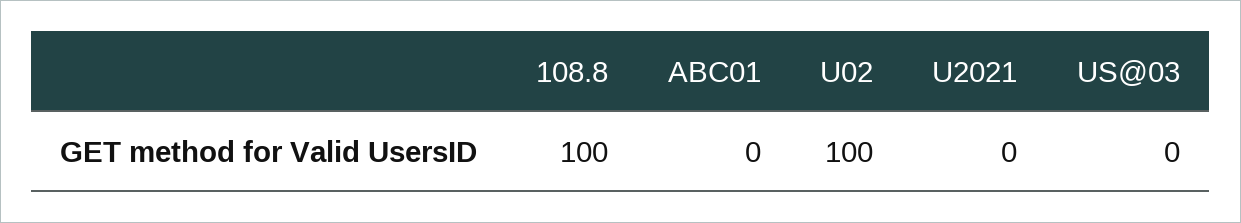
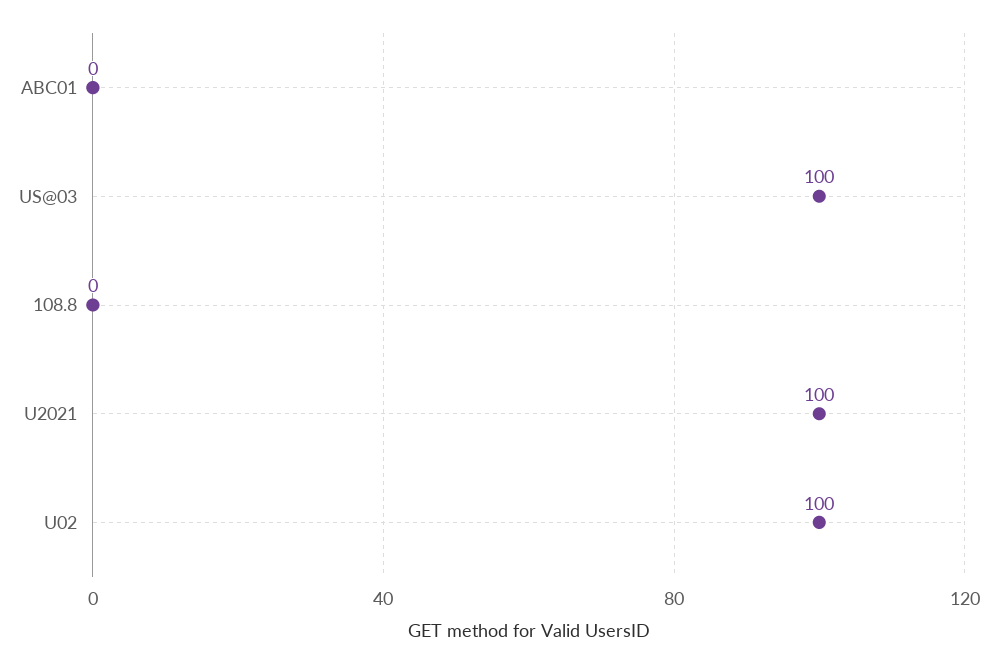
  {
-   "108.8": 100,
+   "108.8": 0,
    "ABC01": 0,
    "U02": 100,
-   "U2021": 0,
+   "U2021": 100,
-   "US@03": 0
+   "US@03": 100
  }

